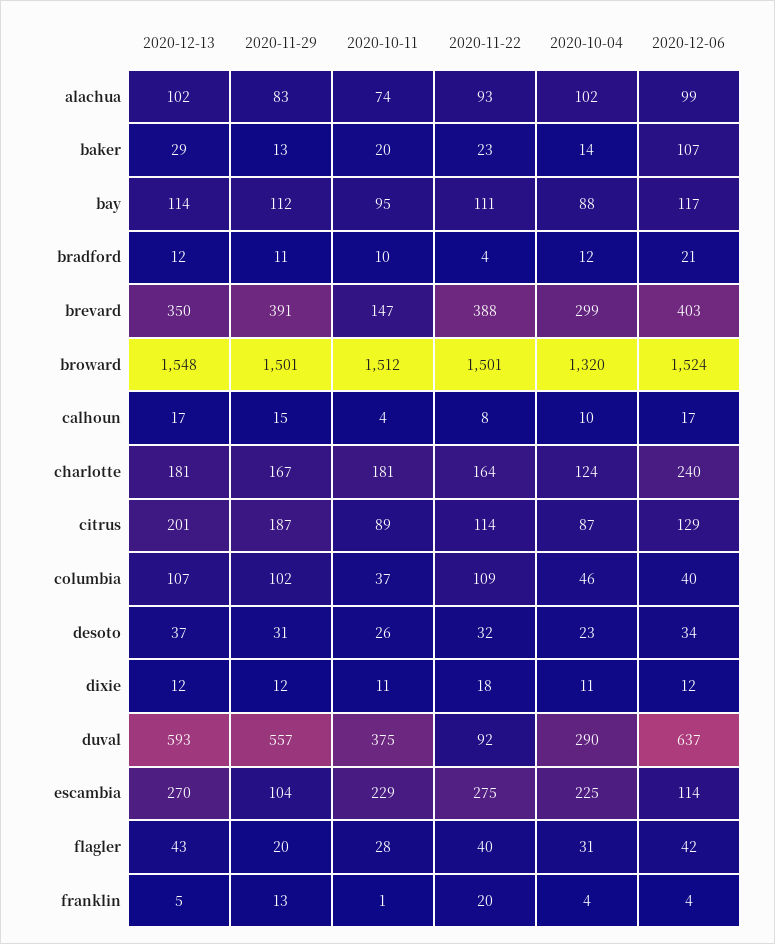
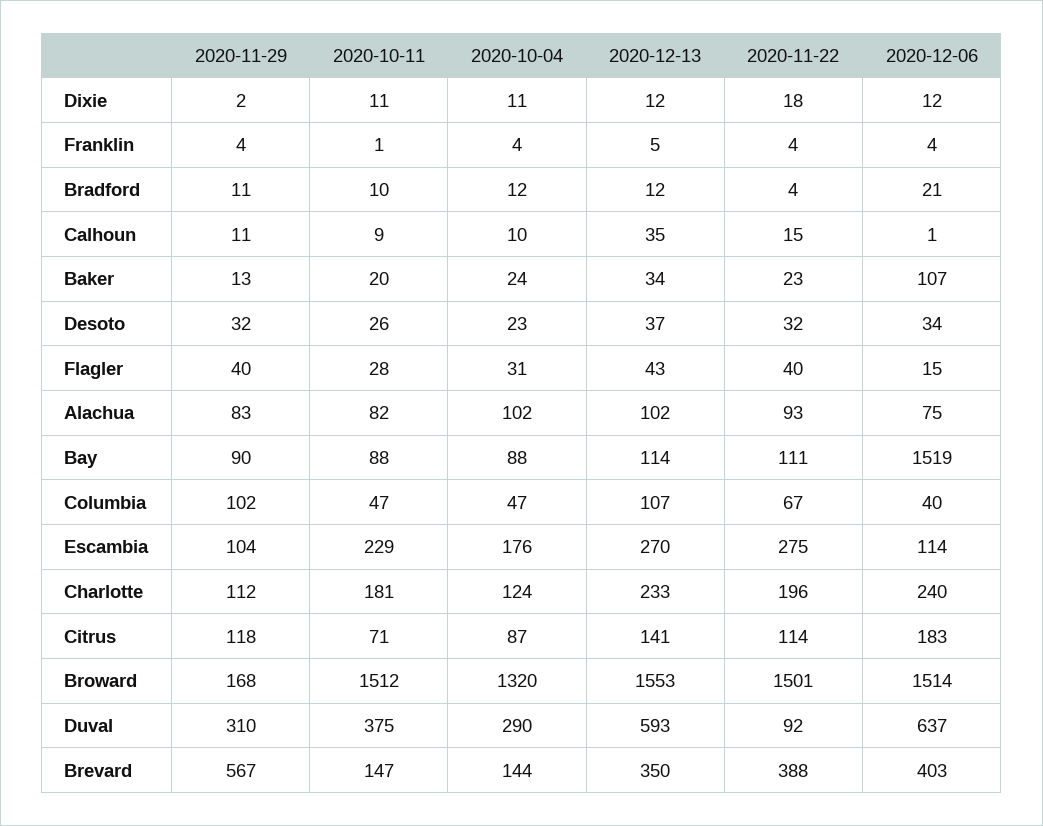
  {
    "2020-12-13": {
      "alachua": 102,
-     "baker": 29,
+     "baker": 34,
      "bay": 114,
      "bradford": 12,
      "brevard": 350,
-     "broward": 1548,
+     "broward": 1553,
-     "calhoun": 17,
+     "calhoun": 35,
-     "charlotte": 181,
+     "charlotte": 233,
-     "citrus": 201,
+     "citrus": 141,
      "columbia": 107,
      "desoto": 37,
      "dixie": 12,
      "duval": 593,
      "escambia": 270,
      "flagler": 43,
      "franklin": 5
    },
    "2020-11-29": {
      "alachua": 83,
      "baker": 13,
-     "bay": 112,
+     "bay": 90,
      "bradford": 11,
-     "brevard": 391,
+     "brevard": 567,
-     "broward": 1501,
+     "broward": 168,
-     "calhoun": 15,
+     "calhoun": 11,
-     "charlotte": 167,
+     "charlotte": 112,
-     "citrus": 187,
+     "citrus": 118,
      "columbia": 102,
-     "desoto": 31,
+     "desoto": 32,
-     "dixie": 12,
+     "dixie": 2,
-     "duval": 557,
+     "duval": 310,
      "escambia": 104,
-     "flagler": 20,
+     "flagler": 40,
-     "franklin": 13
+     "franklin": 4
    },
    "2020-10-11": {
-     "alachua": 74,
+     "alachua": 82,
      "baker": 20,
-     "bay": 95,
+     "bay": 88,
      "bradford": 10,
      "brevard": 147,
      "broward": 1512,
-     "calhoun": 4,
+     "calhoun": 9,
      "charlotte": 181,
-     "citrus": 89,
+     "citrus": 71,
-     "columbia": 37,
+     "columbia": 47,
      "desoto": 26,
      "dixie": 11,
      "duval": 375,
      "escambia": 229,
      "flagler": 28,
      "franklin": 1
    },
    "2020-11-22": {
      "alachua": 93,
      "baker": 23,
      "bay": 111,
      "bradford": 4,
      "brevard": 388,
      "broward": 1501,
-     "calhoun": 8,
+     "calhoun": 15,
-     "charlotte": 164,
+     "charlotte": 196,
      "citrus": 114,
-     "columbia": 109,
+     "columbia": 67,
      "desoto": 32,
      "dixie": 18,
      "duval": 92,
      "escambia": 275,
      "flagler": 40,
-     "franklin": 20
+     "franklin": 4
    },
    "2020-10-04": {
      "alachua": 102,
-     "baker": 14,
+     "baker": 24,
      "bay": 88,
      "bradford": 12,
-     "brevard": 299,
+     "brevard": 144,
      "broward": 1320,
      "calhoun": 10,
      "charlotte": 124,
      "citrus": 87,
-     "columbia": 46,
+     "columbia": 47,
      "desoto": 23,
      "dixie": 11,
      "duval": 290,
-     "escambia": 225,
+     "escambia": 176,
      "flagler": 31,
      "franklin": 4
    },
    "2020-12-06": {
-     "alachua": 99,
+     "alachua": 75,
      "baker": 107,
-     "bay": 117,
+     "bay": 1519,
      "bradford": 21,
      "brevard": 403,
-     "broward": 1524,
+     "broward": 1514,
-     "calhoun": 17,
+     "calhoun": 1,
      "charlotte": 240,
-     "citrus": 129,
+     "citrus": 183,
      "columbia": 40,
      "desoto": 34,
      "dixie": 12,
      "duval": 637,
      "escambia": 114,
-     "flagler": 42,
+     "flagler": 15,
      "franklin": 4
    }
  }

